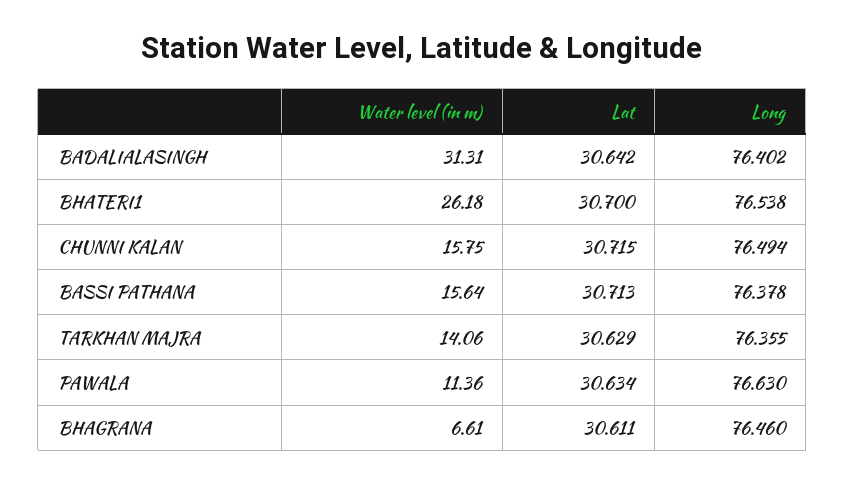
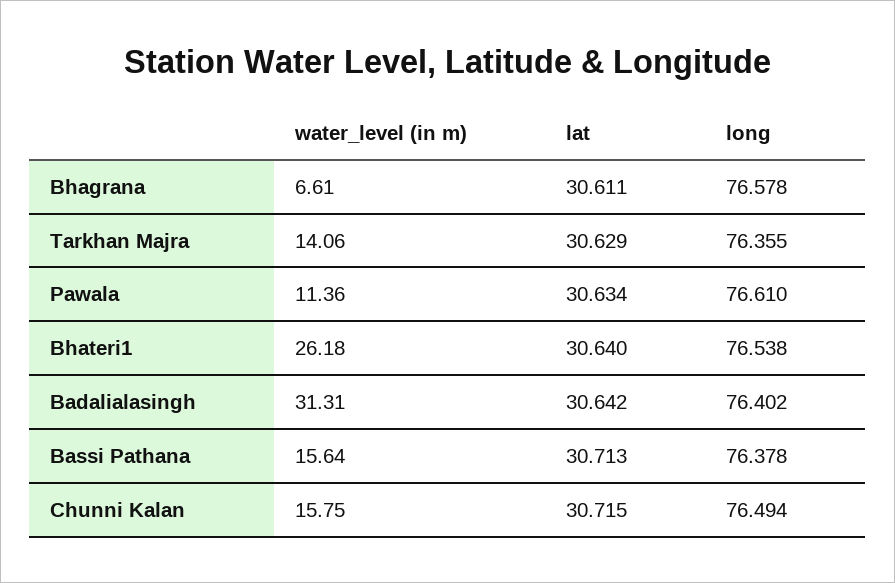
  {
    "Water level (in m)": {
      "BADALIALASINGH": 31.31,
      "BHATERI1": 26.18,
      "CHUNNI KALAN": 15.75,
      "BASSI PATHANA": 15.64,
      "TARKHAN MAJRA": 14.06,
      "PAWALA": 11.36,
      "BHAGRANA": 6.61
    },
    "Lat": {
      "BADALIALASINGH": 30.642,
-     "BHATERI1": 30.7,
+     "BHATERI1": 30.64,
      "CHUNNI KALAN": 30.715,
      "BASSI PATHANA": 30.713,
      "TARKHAN MAJRA": 30.629,
      "PAWALA": 30.634,
      "BHAGRANA": 30.611
    },
    "Long": {
      "BADALIALASINGH": 76.402,
      "BHATERI1": 76.538,
      "CHUNNI KALAN": 76.494,
      "BASSI PATHANA": 76.378,
      "TARKHAN MAJRA": 76.355,
-     "PAWALA": 76.63,
+     "PAWALA": 76.61,
-     "BHAGRANA": 76.46
+     "BHAGRANA": 76.578
    }
  }

